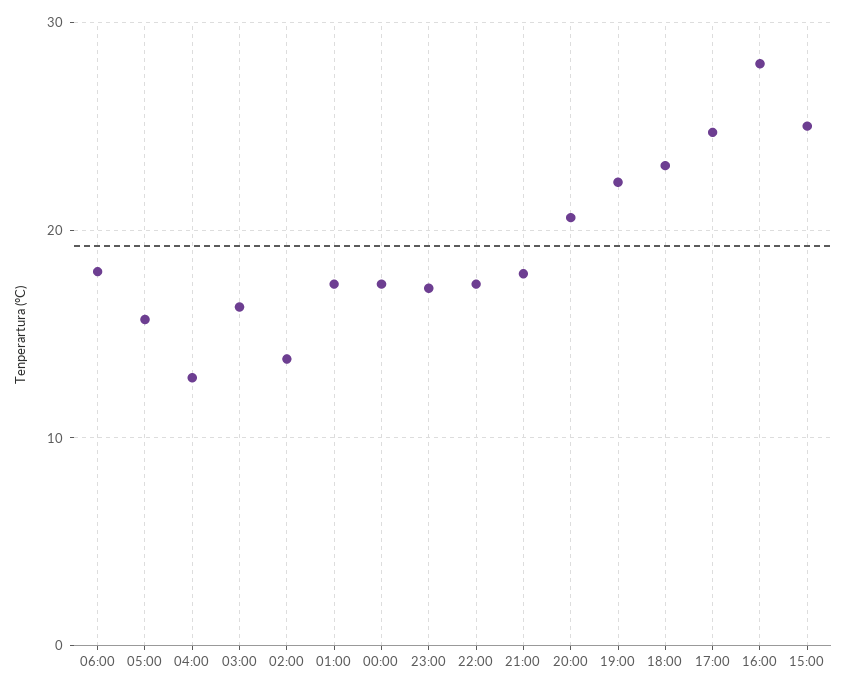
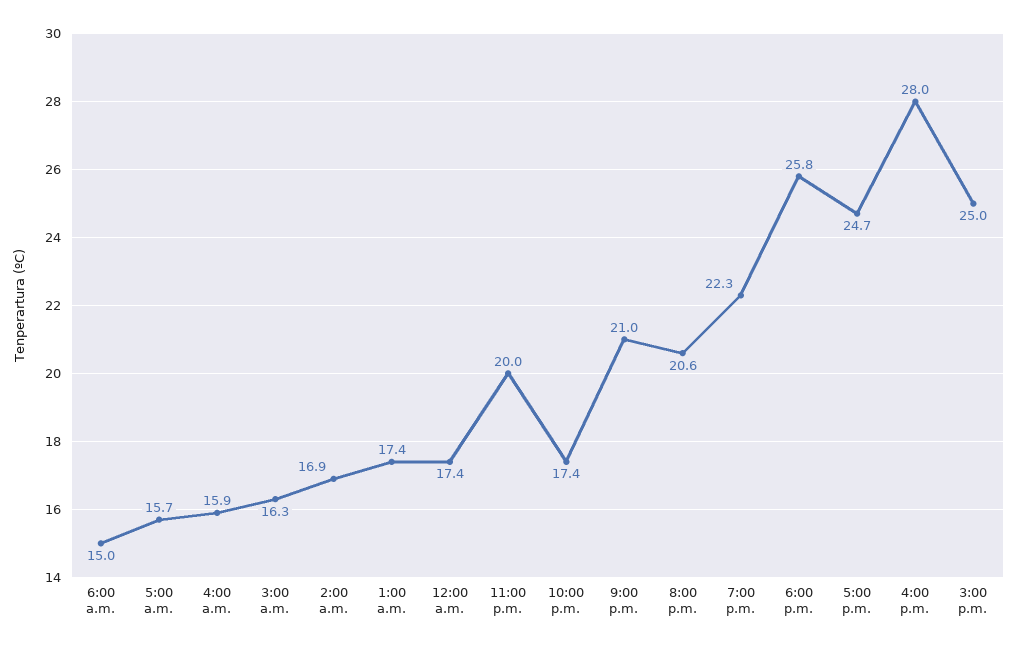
  {
-   "06:00": 18,
+   "06:00": 15,
    "05:00": 15.7,
-   "04:00": 13,
+   "04:00": 15.9,
    "03:00": 16.3,
-   "02:00": 14,
+   "02:00": 16.9,
    "01:00": 17.4,
    "00:00": 17.4,
-   "23:00": 17,
+   "23:00": 20,
    "22:00": 17.4,
-   "21:00": 18,
+   "21:00": 21,
    "20:00": 20.6,
    "19:00": 22.3,
-   "18:00": 23,
+   "18:00": 25.8,
    "17:00": 24.7,
    "16:00": 28,
    "15:00": 25
  }

